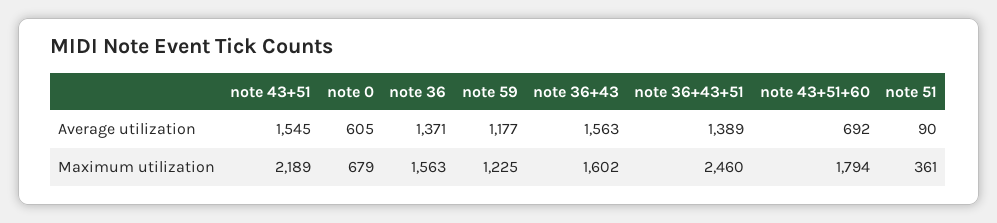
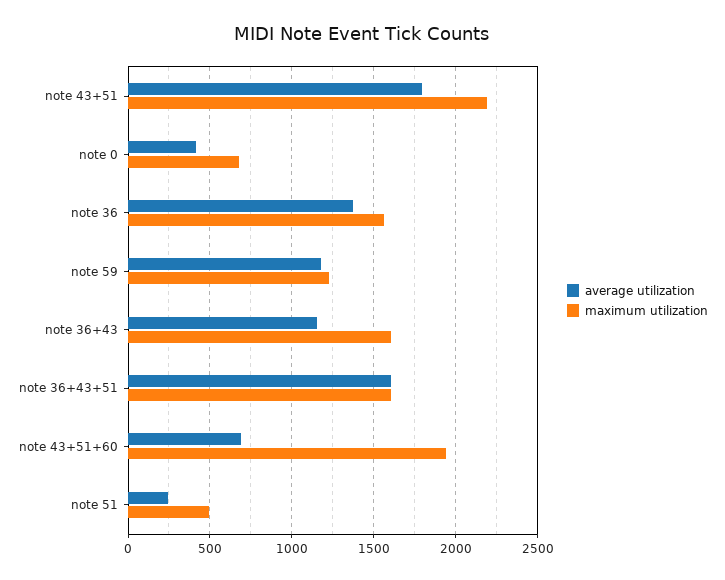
  {
    "Average utilization": {
-     "note 43+51": 1545,
+     "note 43+51": 1800,
-     "note 0": 605,
+     "note 0": 400,
      "note 36": 1371,
      "note 59": 1177,
-     "note 36+43": 1563,
+     "note 36+43": 1150,
-     "note 36+43+51": 1389,
+     "note 36+43+51": 1600,
      "note 43+51+60": 692,
-     "note 51": 90
+     "note 51": 250
    },
    "Maximum utilization": {
      "note 43+51": 2189,
      "note 0": 679,
      "note 36": 1563,
      "note 59": 1225,
      "note 36+43": 1602,
-     "note 36+43+51": 2460,
+     "note 36+43+51": 1600,
-     "note 43+51+60": 1794,
+     "note 43+51+60": 1950,
-     "note 51": 361
+     "note 51": 500
    }
  }

